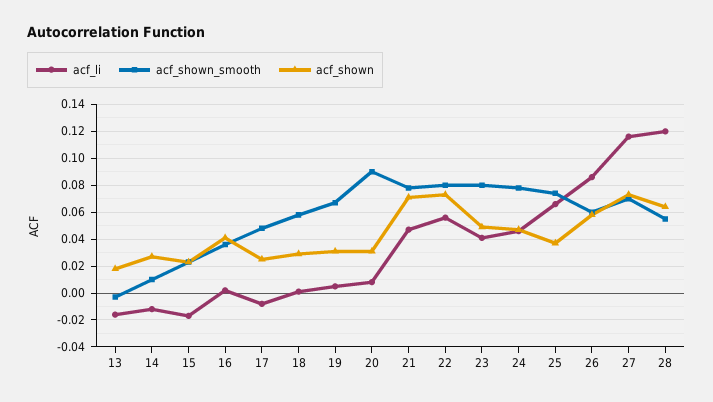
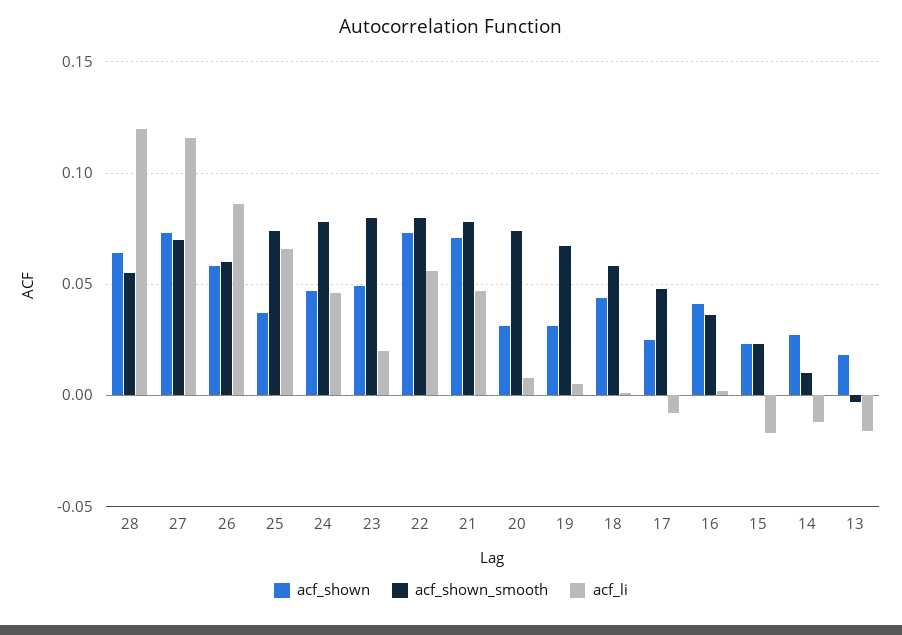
  {
    "acf_li": {
      "13": -0.015,
      "14": -0.01,
      "15": -0.015,
      "16": 0,
      "17": -0.01,
      "18": 0,
      "19": 0.005,
      "20": 0.01,
      "21": 0.045,
      "22": 0.055,
-     "23": 0.04,
+     "23": 0.02,
      "24": 0.045,
      "25": 0.065,
      "26": 0.085,
      "27": 0.115,
      "28": 0.12
    },
    "acf_shown_smooth": {
      "13": -0.005,
      "14": 0.01,
      "15": 0.025,
      "16": 0.035,
      "17": 0.05,
      "18": 0.06,
      "19": 0.065,
-     "20": 0.09,
+     "20": 0.075,
      "21": 0.08,
      "22": 0.08,
      "23": 0.08,
      "24": 0.08,
      "25": 0.075,
      "26": 0.06,
      "27": 0.07,
      "28": 0.055
    },
    "acf_shown": {
      "13": 0.02,
      "14": 0.025,
      "15": 0.025,
      "16": 0.04,
      "17": 0.025,
-     "18": 0.03,
+     "18": 0.045,
      "19": 0.03,
      "20": 0.03,
      "21": 0.07,
      "22": 0.075,
      "23": 0.05,
      "24": 0.045,
      "25": 0.035,
      "26": 0.06,
      "27": 0.075,
      "28": 0.065
    }
  }

